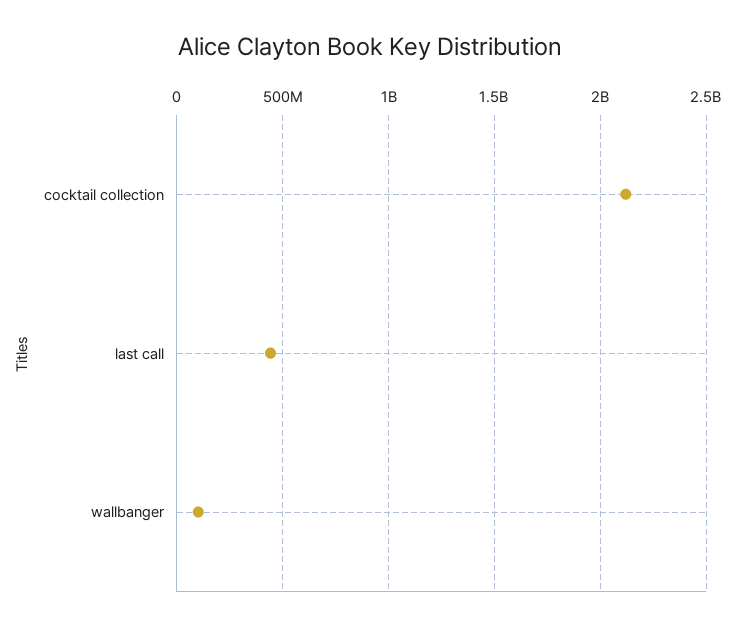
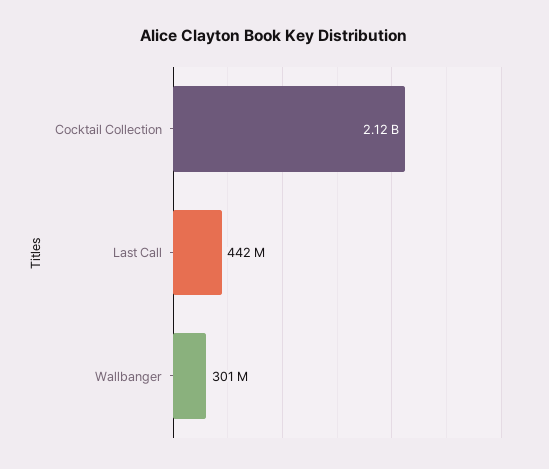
  {
    "cocktail collection": 2120000000,
    "last call": 442000000,
-   "wallbanger": 100000000
+   "wallbanger": 301000000
  }

